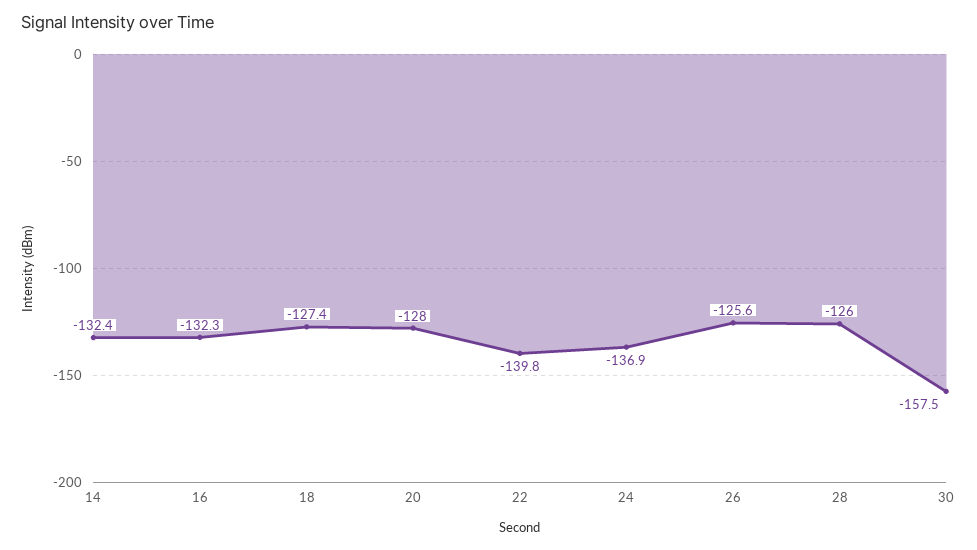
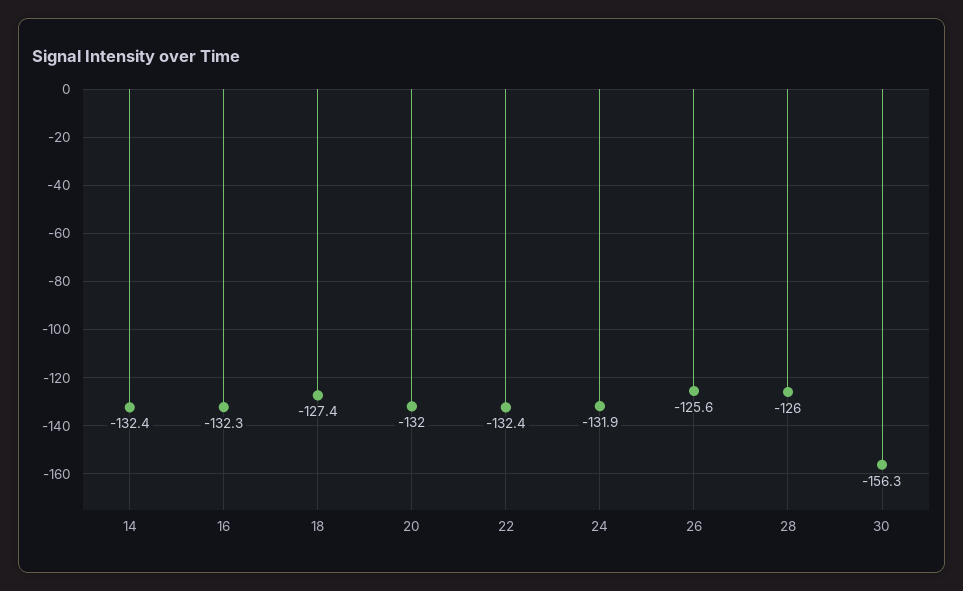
  {
    "14": -132.4,
    "16": -132.3,
    "18": -127.4,
-   "20": -128,
+   "20": -132,
-   "22": -139.8,
+   "22": -132.4,
-   "24": -136.9,
+   "24": -131.9,
    "26": -125.6,
    "28": -126,
-   "30": -157.5
+   "30": -156.3
  }

